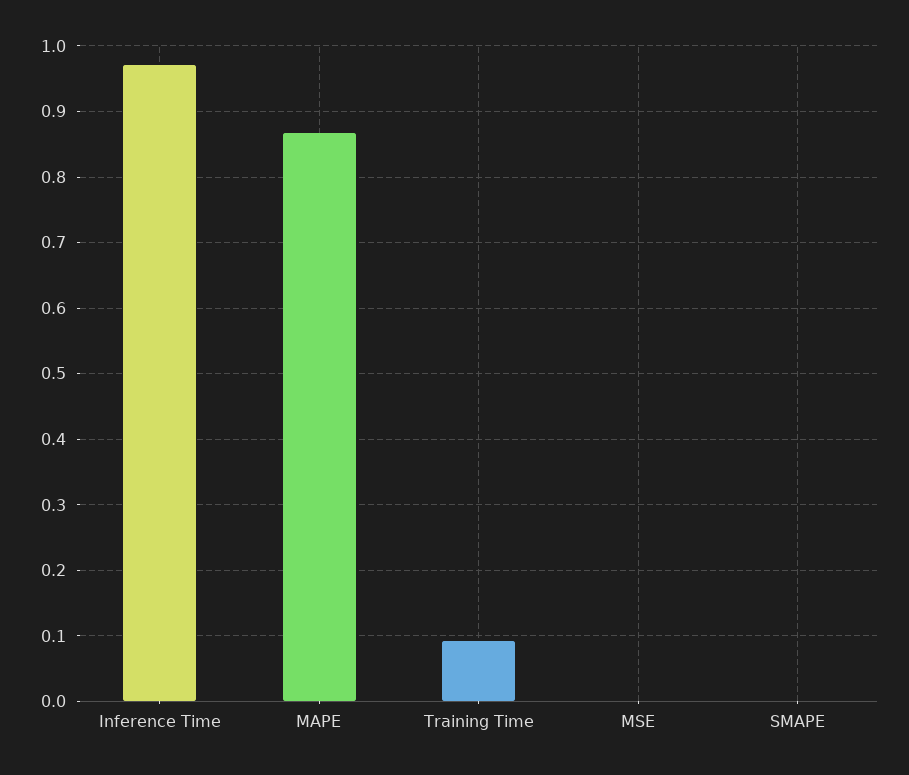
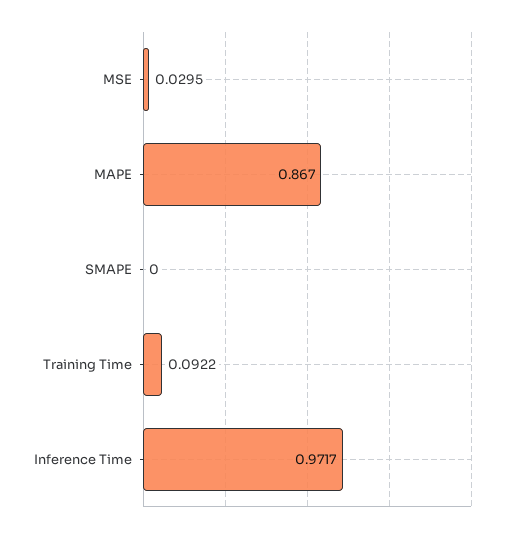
  {
    "Inference Time": 0.9717,
    "MAPE": 0.867,
    "Training Time": 0.0922,
-   "MSE": 0,
+   "MSE": 0.0295,
    "SMAPE": 0
  }

